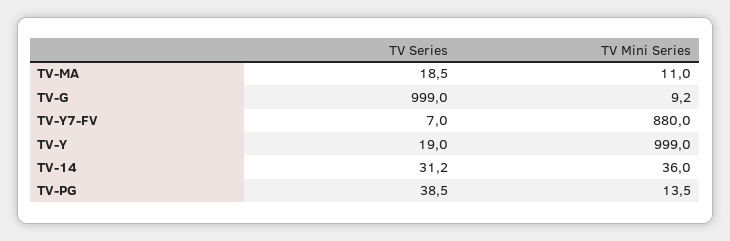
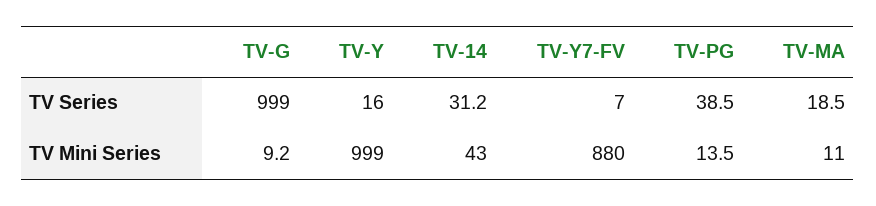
  {
    "TV Series": {
      "TV-MA": 18.5,
      "TV-G": 999,
      "TV-Y7-FV": 7,
-     "TV-Y": 19,
+     "TV-Y": 16,
      "TV-14": 31.2,
      "TV-PG": 38.5
    },
    "TV Mini Series": {
      "TV-MA": 11,
      "TV-G": 9.2,
      "TV-Y7-FV": 880,
      "TV-Y": 999,
-     "TV-14": 36,
+     "TV-14": 43,
      "TV-PG": 13.5
    }
  }

